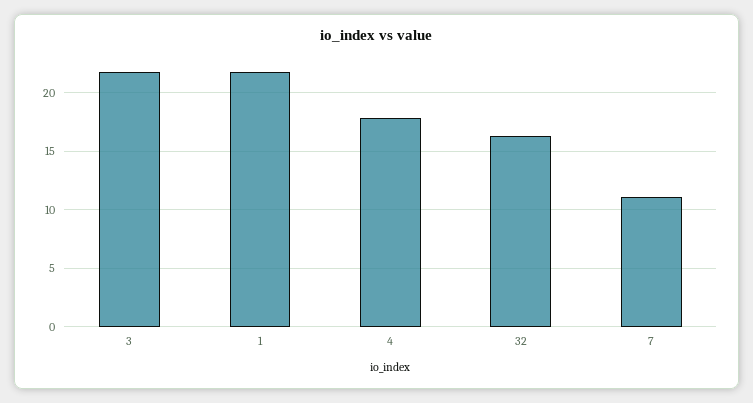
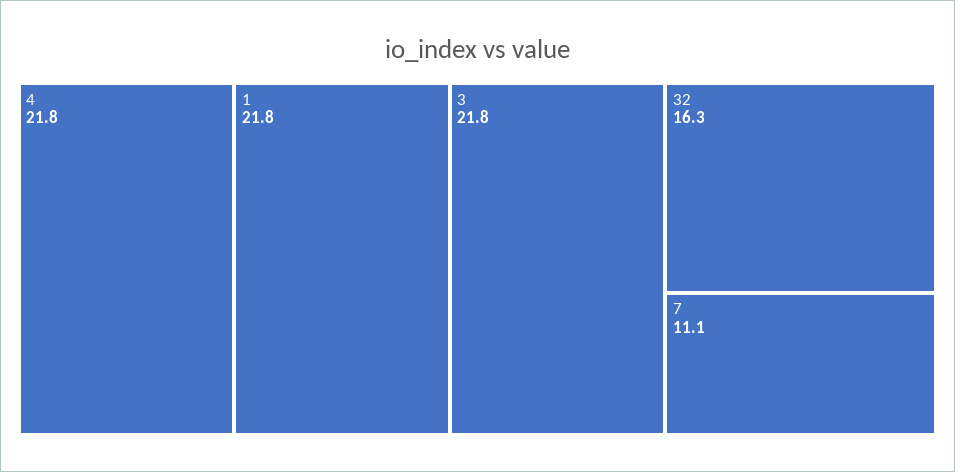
  {
    "3": 21.8,
    "1": 21.8,
-   "4": 18,
+   "4": 21.8,
    "32": 16.3,
    "7": 11.1
  }

